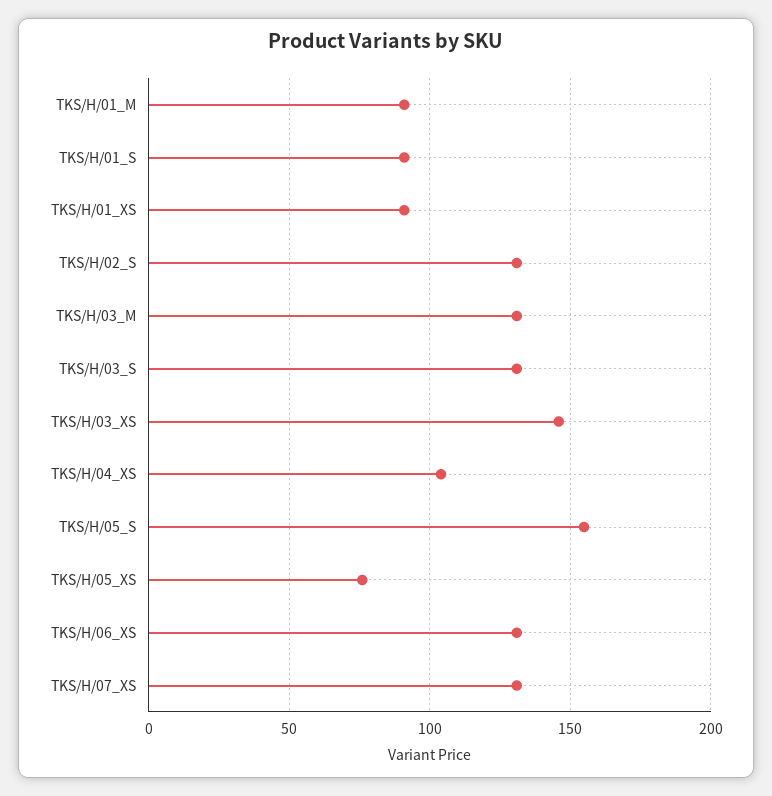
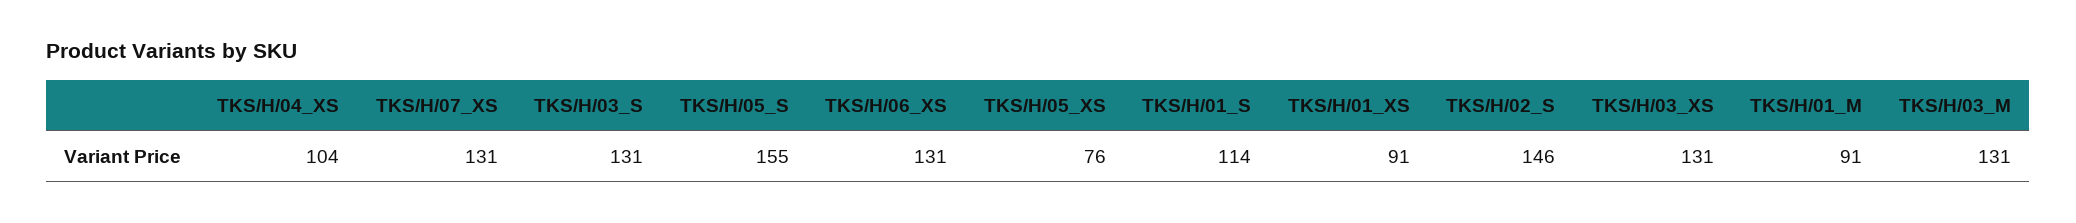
  {
    "TKS/H/01_M": 91,
-   "TKS/H/01_S": 90,
+   "TKS/H/01_S": 114,
    "TKS/H/01_XS": 91,
-   "TKS/H/02_S": 130,
+   "TKS/H/02_S": 146,
    "TKS/H/03_M": 131,
    "TKS/H/03_S": 131,
-   "TKS/H/03_XS": 145,
+   "TKS/H/03_XS": 131,
    "TKS/H/04_XS": 104,
    "TKS/H/05_S": 155,
    "TKS/H/05_XS": 76,
    "TKS/H/06_XS": 131,
    "TKS/H/07_XS": 131
  }

